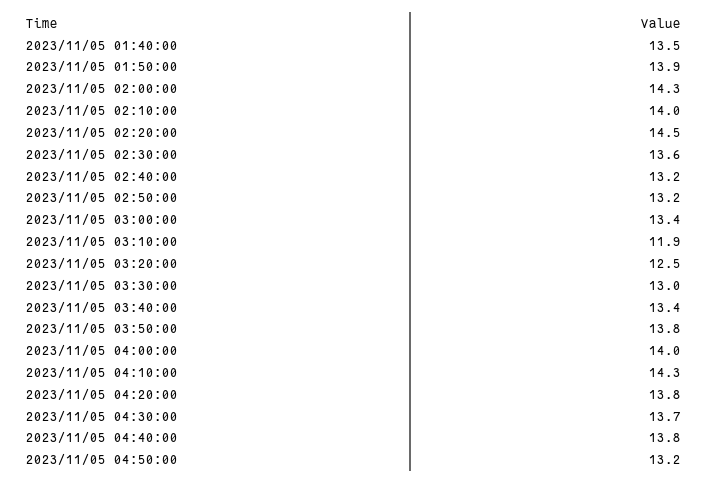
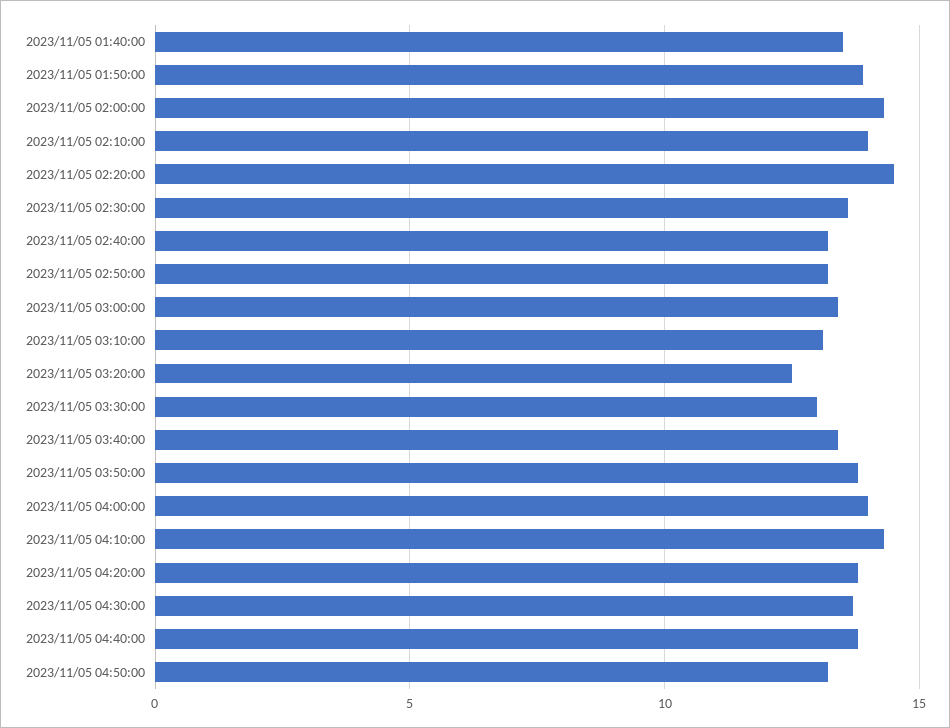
  {
    "2023/11/05 01:40:00": 13.5,
    "2023/11/05 01:50:00": 13.9,
    "2023/11/05 02:00:00": 14.3,
    "2023/11/05 02:10:00": 14,
    "2023/11/05 02:20:00": 14.5,
    "2023/11/05 02:30:00": 13.6,
    "2023/11/05 02:40:00": 13.2,
    "2023/11/05 02:50:00": 13.2,
    "2023/11/05 03:00:00": 13.4,
-   "2023/11/05 03:10:00": 11.9,
+   "2023/11/05 03:10:00": 13,
    "2023/11/05 03:20:00": 12.5,
    "2023/11/05 03:30:00": 13,
    "2023/11/05 03:40:00": 13.4,
    "2023/11/05 03:50:00": 13.8,
    "2023/11/05 04:00:00": 14,
    "2023/11/05 04:10:00": 14.3,
    "2023/11/05 04:20:00": 13.8,
    "2023/11/05 04:30:00": 13.7,
    "2023/11/05 04:40:00": 13.8,
    "2023/11/05 04:50:00": 13.2
  }

